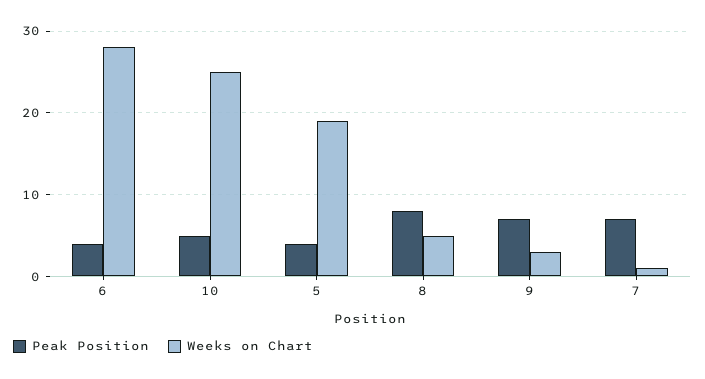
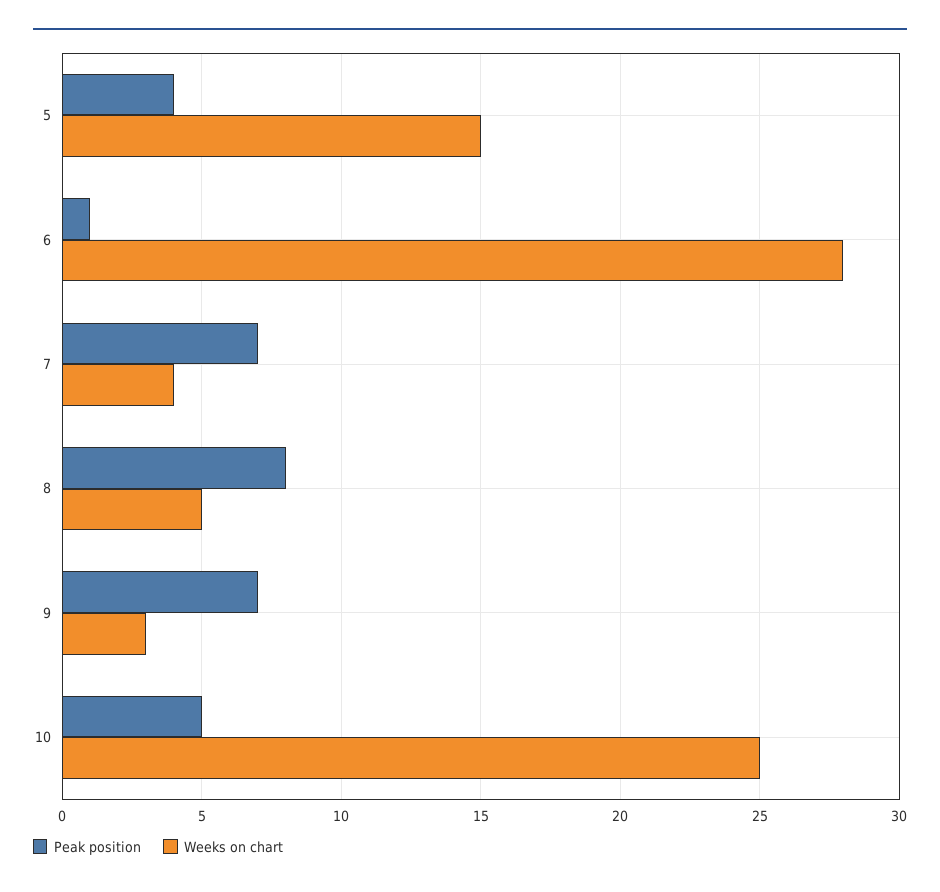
  {
    "Peak Position": {
-     "6": 4,
+     "6": 1,
      "10": 5,
      "5": 4,
      "8": 8,
      "9": 7,
      "7": 7
    },
    "Weeks on Chart": {
      "6": 28,
      "10": 25,
-     "5": 19,
+     "5": 15,
      "8": 5,
      "9": 3,
-     "7": 1
+     "7": 4
    }
  }

